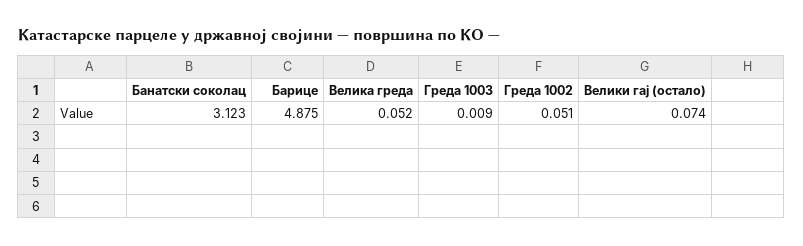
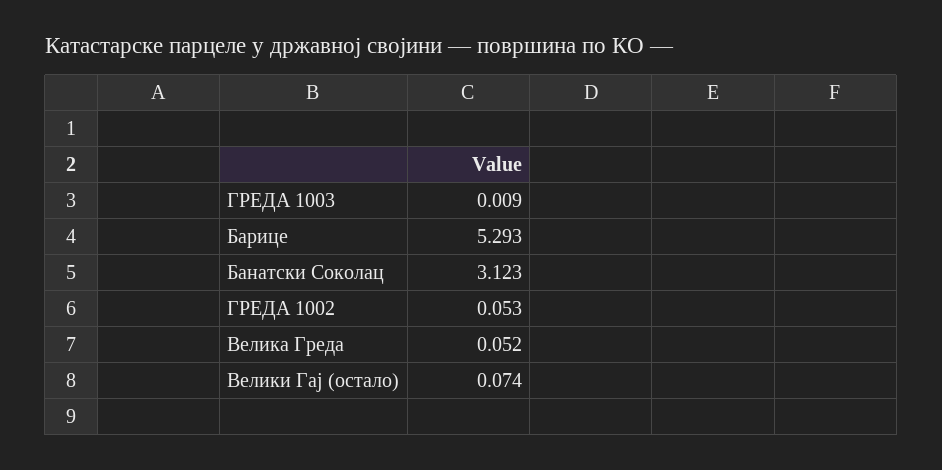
  {
    "Банатски соколац": 3.123,
-   "Барице": 4.875,
+   "Барице": 5.293,
    "Велика греда": 0.052,
    "Греда 1003": 0.009,
-   "Греда 1002": 0.051,
+   "Греда 1002": 0.053,
    "Велики гај (остало)": 0.074
  }

